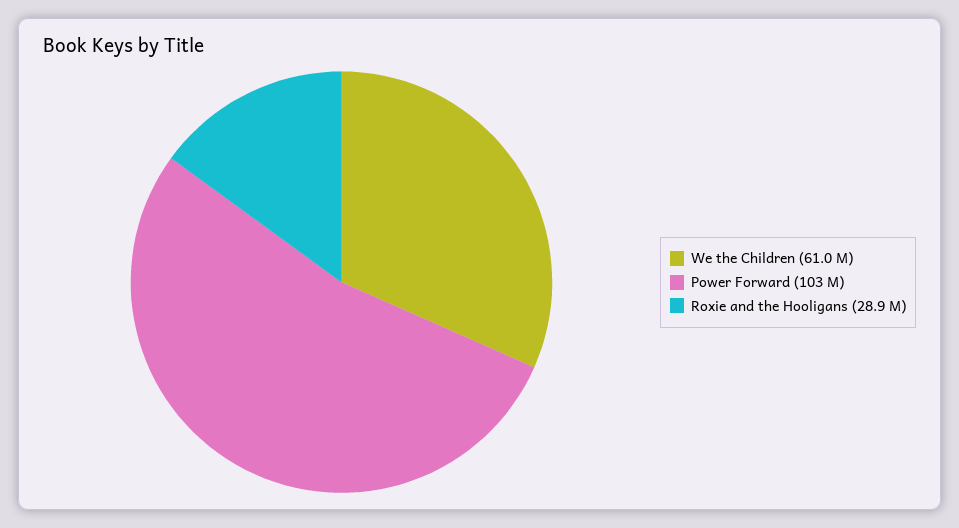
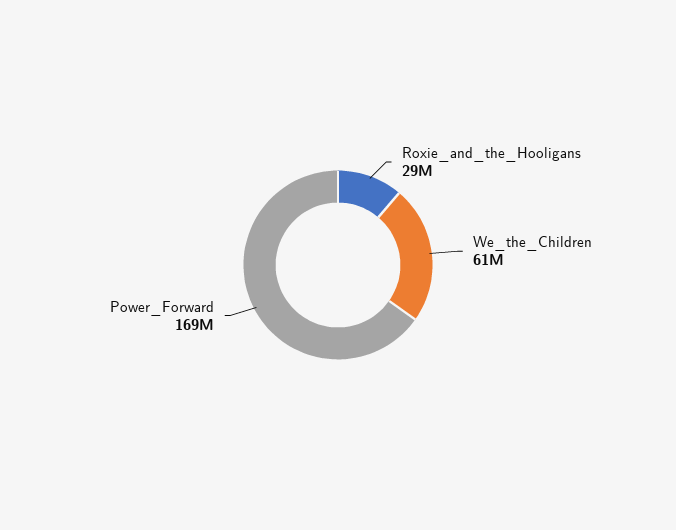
  {
    "We the Children": 61000000,
-   "Power Forward": 103000000,
+   "Power Forward": 169000000,
    "Roxie and the Hooligans": 28900000
  }

